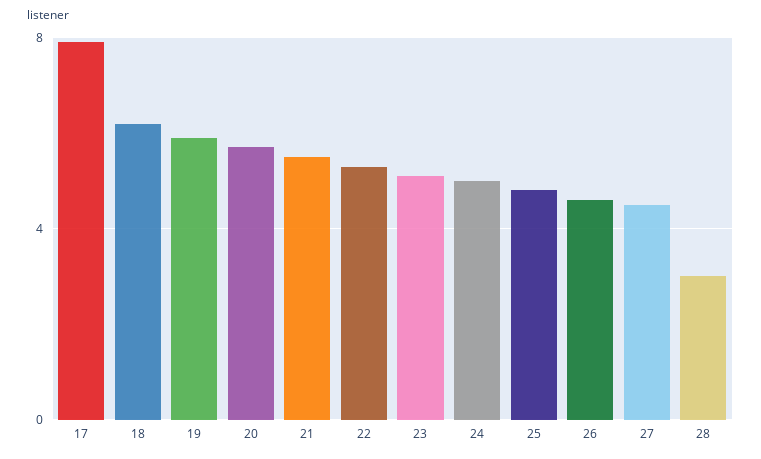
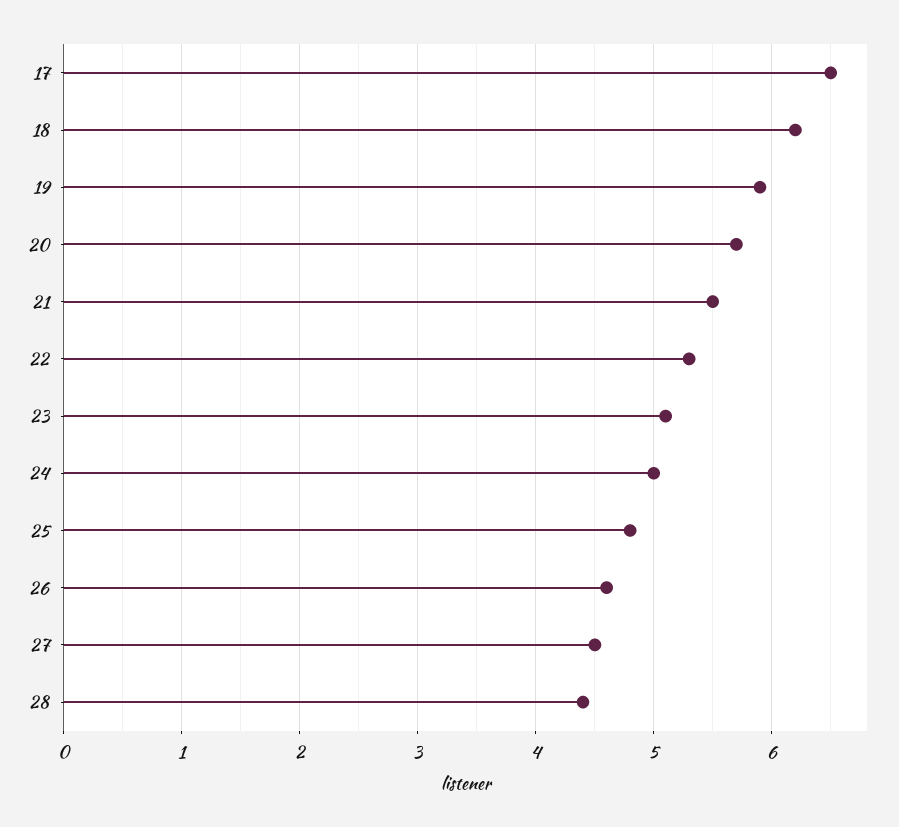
  {
-   "17": 8,
+   "17": 6.5,
    "18": 6.2,
    "19": 5.9,
    "20": 5.7,
    "21": 5.5,
    "22": 5.3,
    "23": 5.1,
    "24": 5,
    "25": 4.8,
    "26": 4.6,
    "27": 4.5,
-   "28": 3
+   "28": 4.4
  }

